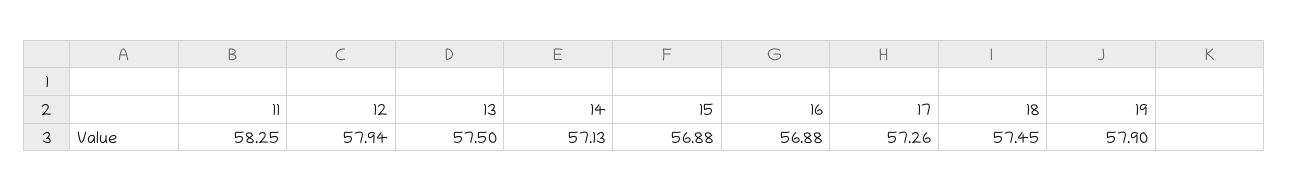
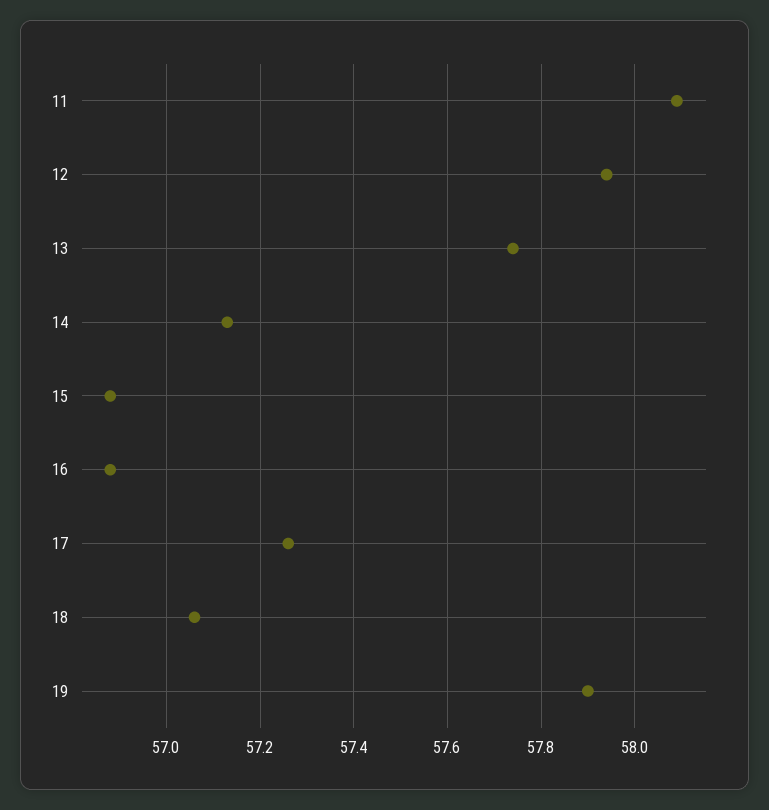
  {
-   "11": 58.25,
+   "11": 58.1,
    "12": 57.94,
-   "13": 57.5,
+   "13": 57.75,
    "14": 57.13,
    "15": 56.88,
    "16": 56.88,
    "17": 57.26,
-   "18": 57.45,
+   "18": 57.05,
    "19": 57.9
  }

